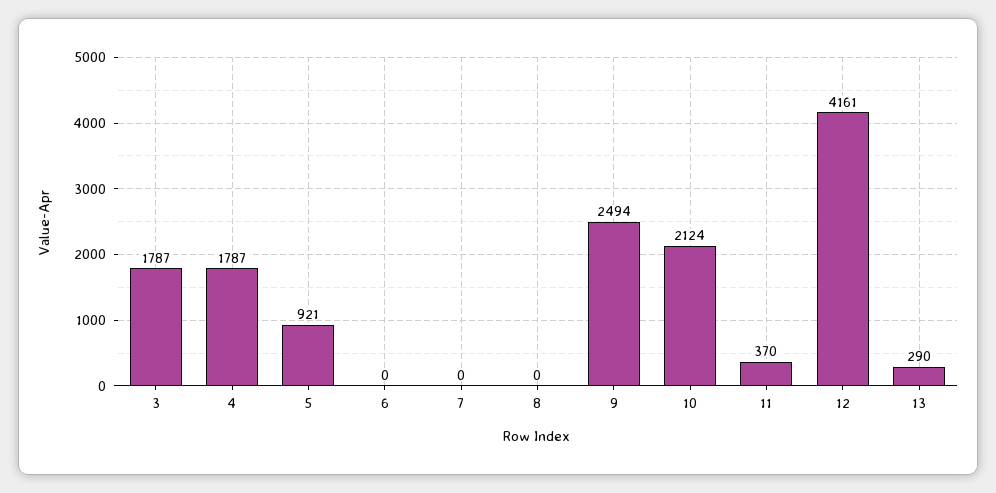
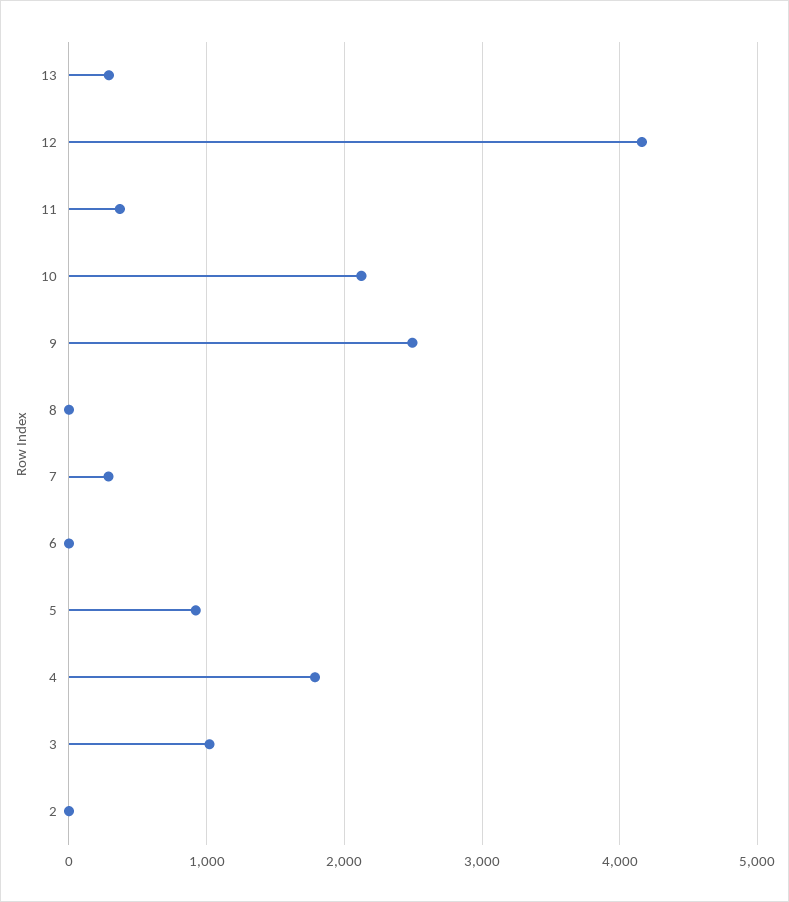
  {
-   "3": 1787,
+   "3": 1000,
    "4": 1787,
    "5": 921,
    "6": 0,
-   "7": 0,
+   "7": 300,
    "8": 0,
    "9": 2494,
    "10": 2124,
    "11": 370,
    "12": 4161,
-   "13": 290
+   "13": 290,
+   "2": 0
  }

